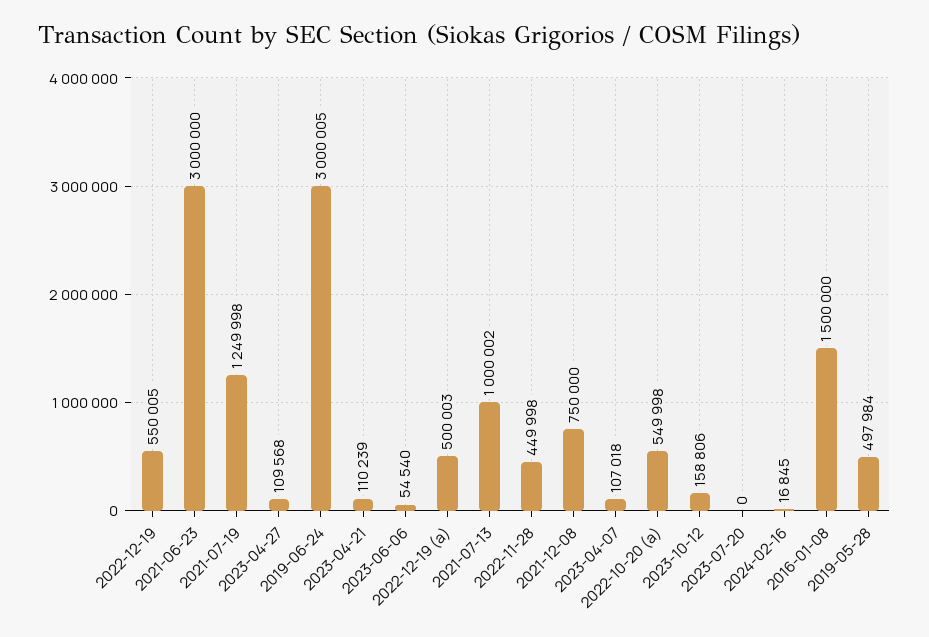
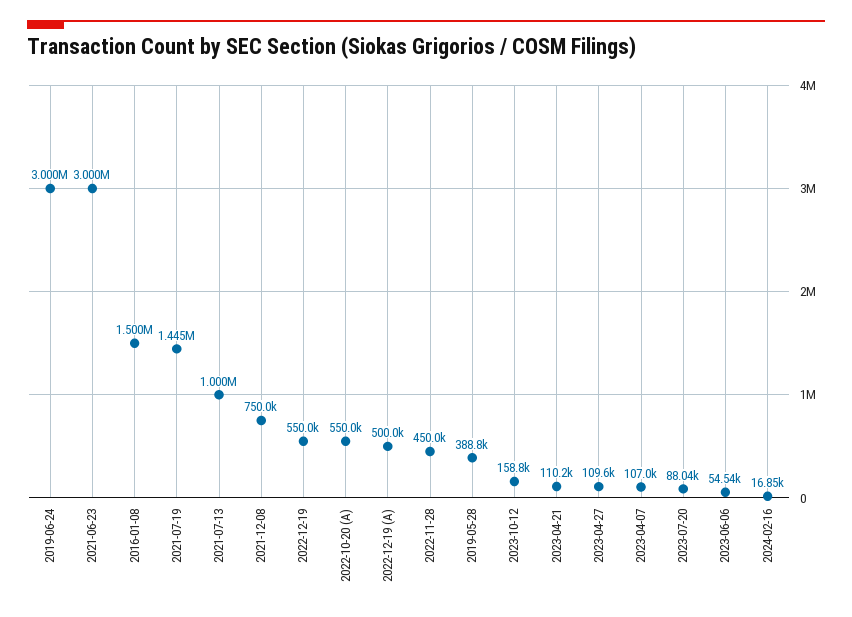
  {
    "2022-12-19": 550005,
    "2021-06-23": 3000000,
-   "2021-07-19": 1249998,
+   "2021-07-19": 1445000,
    "2023-04-27": 109568,
    "2019-06-24": 3000005,
    "2023-04-21": 110239,
    "2023-06-06": 54540,
    "2022-12-19 (a)": 500003,
    "2021-07-13": 1000002,
    "2022-11-28": 449998,
    "2021-12-08": 750000,
    "2023-04-07": 107018,
    "2022-10-20 (a)": 549998,
    "2023-10-12": 158806,
-   "2023-07-20": 0,
+   "2023-07-20": 88040,
    "2024-02-16": 16845,
    "2016-01-08": 1500000,
-   "2019-05-28": 497984
+   "2019-05-28": 388800
  }

